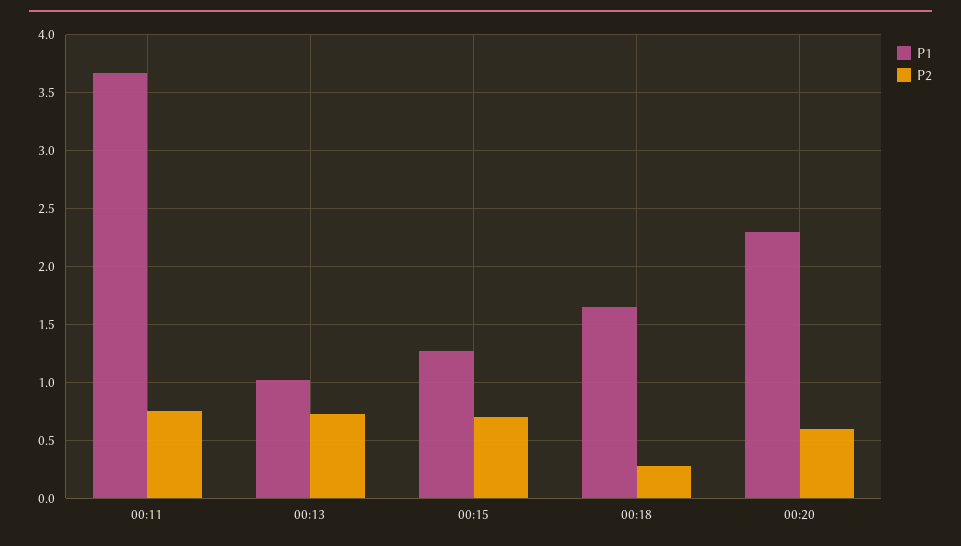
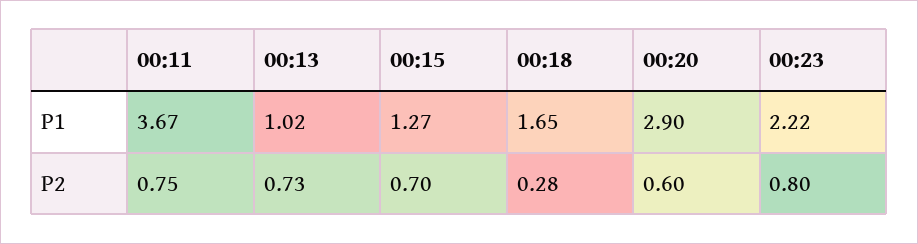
  {
    "P1": {
      "00:11": 3.67,
      "00:13": 1.02,
      "00:15": 1.27,
      "00:18": 1.65,
-     "00:20": 2.3
+     "00:20": 2.9,
+     "00:23": 2.22
    },
    "P2": {
      "00:11": 0.75,
      "00:13": 0.73,
      "00:15": 0.7,
      "00:18": 0.28,
-     "00:20": 0.6
+     "00:20": 0.6,
+     "00:23": 0.8
    }
  }

